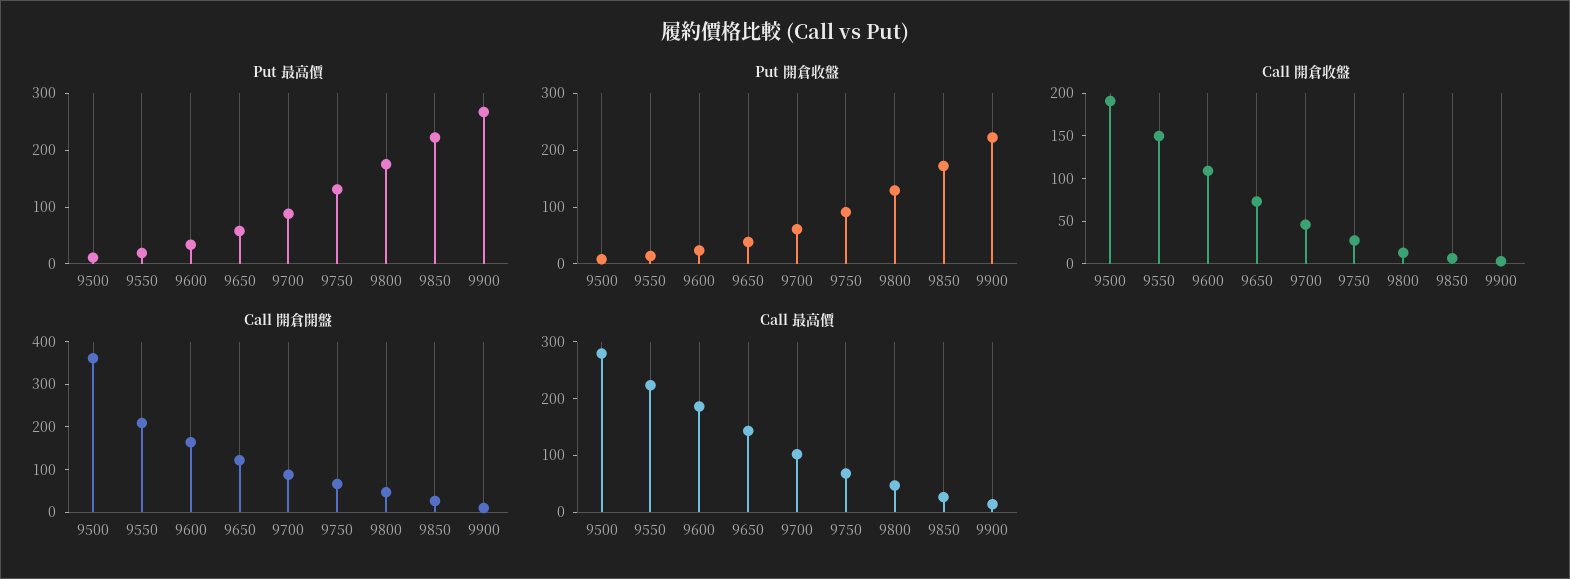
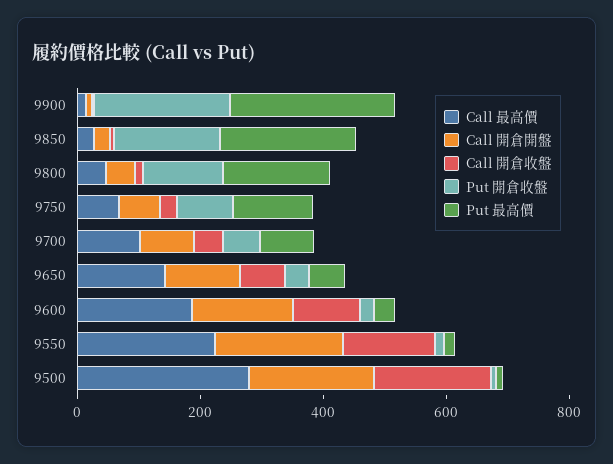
  {
    "Put 最高價": {
      "9500": 20,
      "9550": 20,
      "9600": 40,
      "9650": 60,
      "9700": 80,
      "9750": 140,
      "9800": 180,
      "9850": 220,
      "9900": 260
    },
    "Put 開倉收盤": {
      "9500": 0,
      "9550": 20,
      "9600": 20,
      "9650": 40,
      "9700": 60,
      "9750": 100,
      "9800": 120,
      "9850": 180,
      "9900": 220
    },
    "Call 開倉收盤": {
      "9500": 190,
      "9550": 150,
      "9600": 110,
      "9650": 70,
      "9700": 50,
      "9750": 30,
      "9800": 10,
      "9850": 10,
      "9900": 0
    },
    "Call 開倉開盤": {
-     "9500": 360,
+     "9500": 200,
      "9550": 200,
      "9600": 160,
      "9650": 120,
      "9700": 80,
      "9750": 60,
      "9800": 40,
      "9850": 20,
      "9900": 0
    },
    "Call 最高價": {
      "9500": 280,
      "9550": 220,
      "9600": 180,
      "9650": 140,
      "9700": 100,
      "9750": 60,
      "9800": 40,
      "9850": 20,
      "9900": 20
    }
  }

